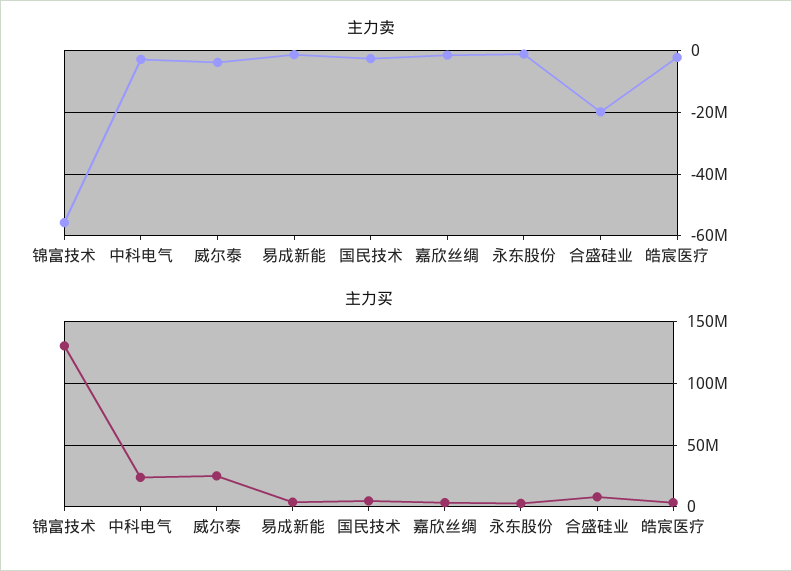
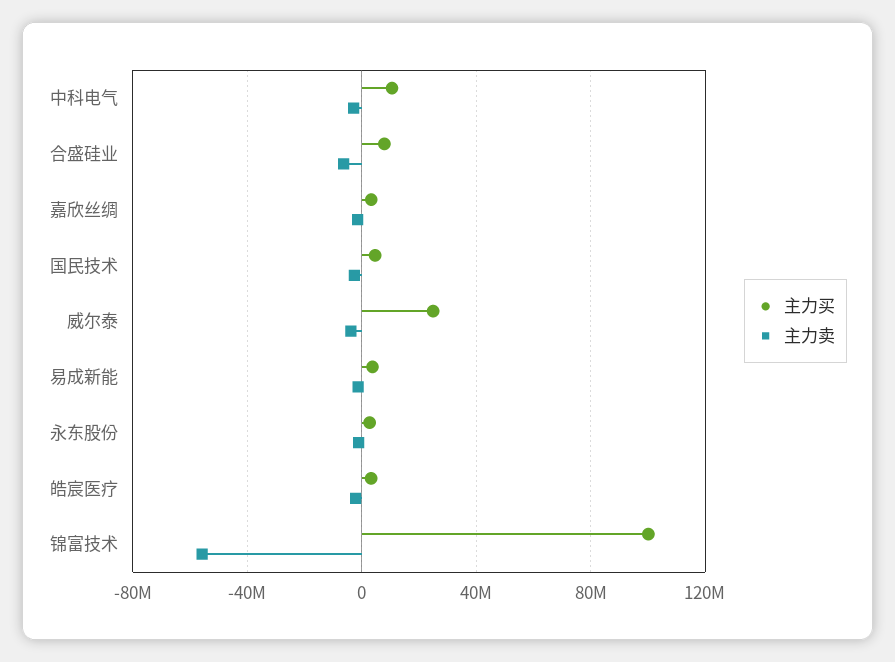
  {
    "主力卖": {
      "锦富技术": -56000000,
      "中科电气": -2000000,
      "威尔泰": -4000000,
      "易成新能": -2000000,
      "国民技术": -2000000,
      "嘉欣丝绸": -2000000,
      "永东股份": -2000000,
-     "合盛硅业": -20000000,
+     "合盛硅业": -5000000,
      "皓宸医疗": -2000000
    },
    "主力买": {
-     "锦富技术": 130000000,
+     "锦富技术": 100000000,
-     "中科电气": 25000000,
+     "中科电气": 10000000,
      "威尔泰": 25000000,
      "易成新能": 5000000,
      "国民技术": 5000000,
      "嘉欣丝绸": 5000000,
      "永东股份": 5000000,
      "合盛硅业": 10000000,
      "皓宸医疗": 5000000
    }
  }

